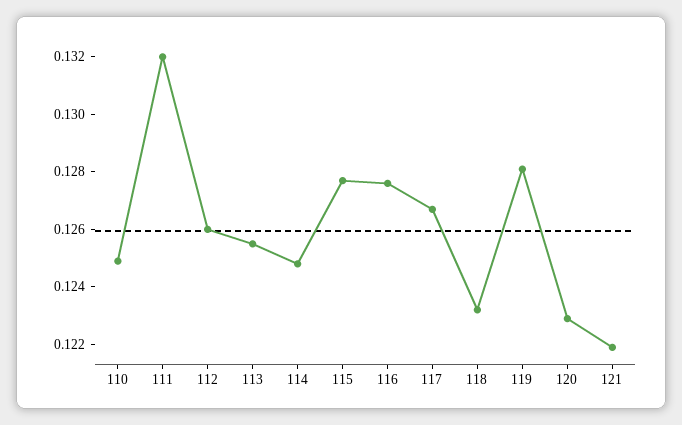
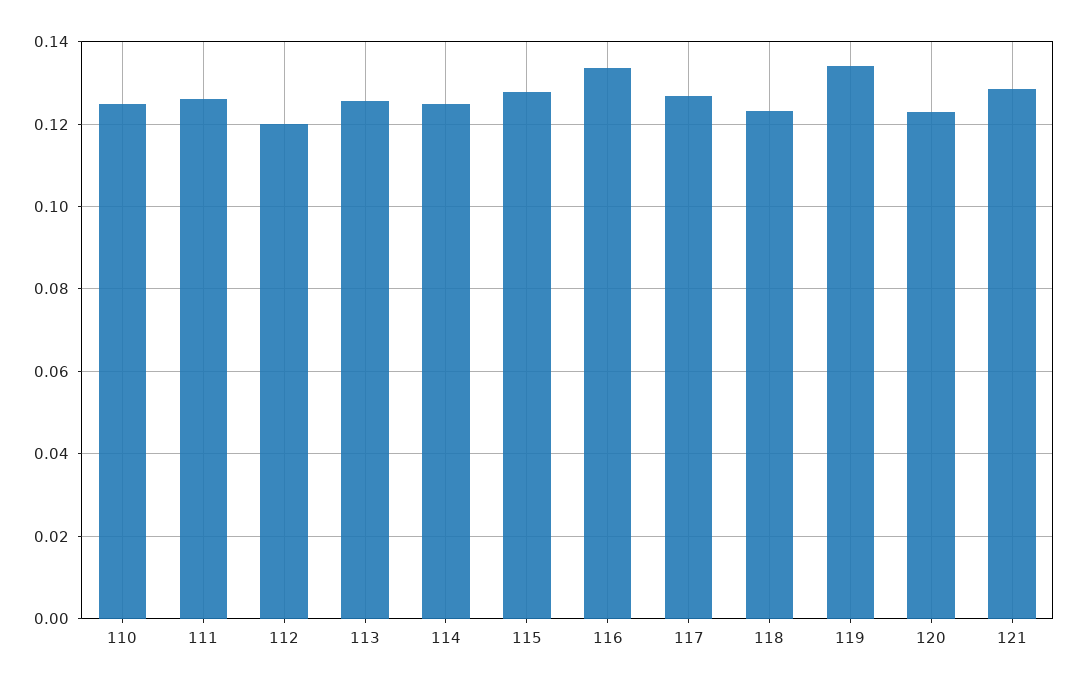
  {
    "110": 0.125,
-   "111": 0.132,
+   "111": 0.126,
-   "112": 0.126,
+   "112": 0.12,
    "113": 0.1255,
    "114": 0.125,
    "115": 0.1275,
-   "116": 0.1275,
+   "116": 0.134,
    "117": 0.1265,
    "118": 0.123,
-   "119": 0.128,
+   "119": 0.134,
    "120": 0.123,
-   "121": 0.122
+   "121": 0.128
  }

